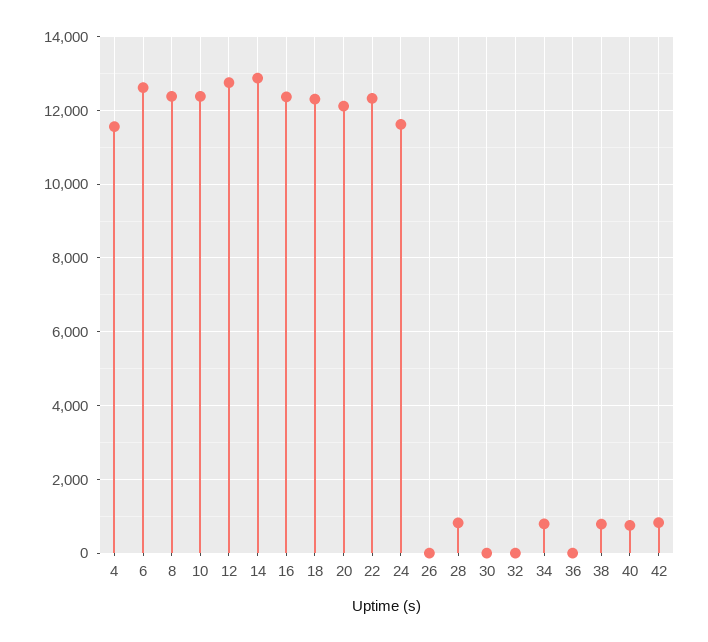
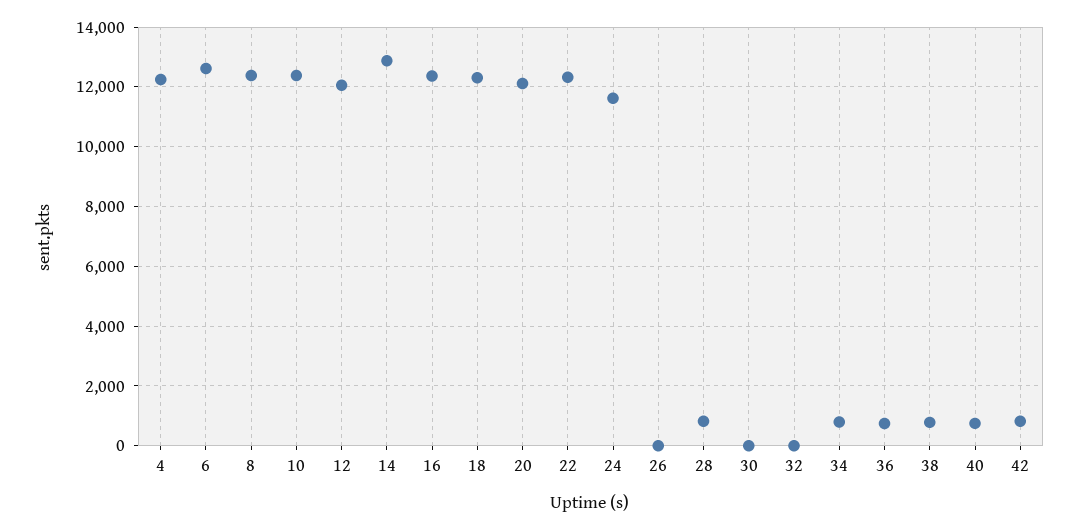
  {
-   "4": 11600,
+   "4": 12250,
    "6": 12600,
    "8": 12400,
    "10": 12400,
-   "12": 12800,
+   "12": 12000,
    "14": 12800,
    "16": 12400,
    "18": 12400,
    "20": 12200,
    "22": 12400,
    "24": 11600,
    "26": 0,
    "28": 800,
    "30": 0,
    "32": 0,
    "34": 800,
-   "36": 0,
+   "36": 750,
    "38": 800,
    "40": 800,
    "42": 800
  }

